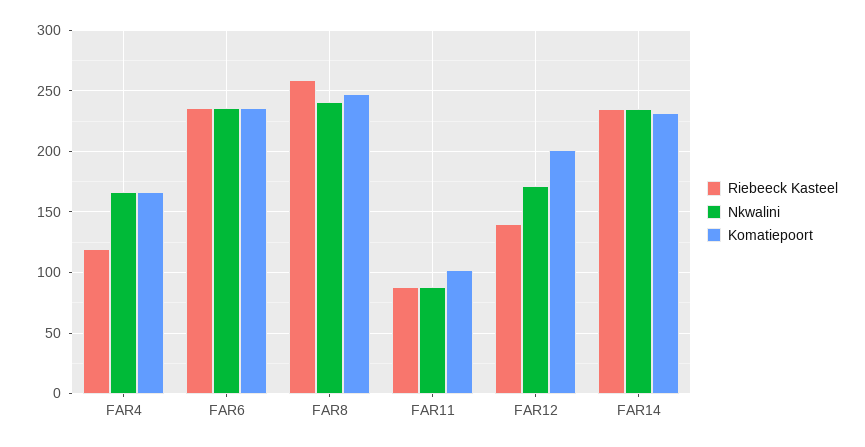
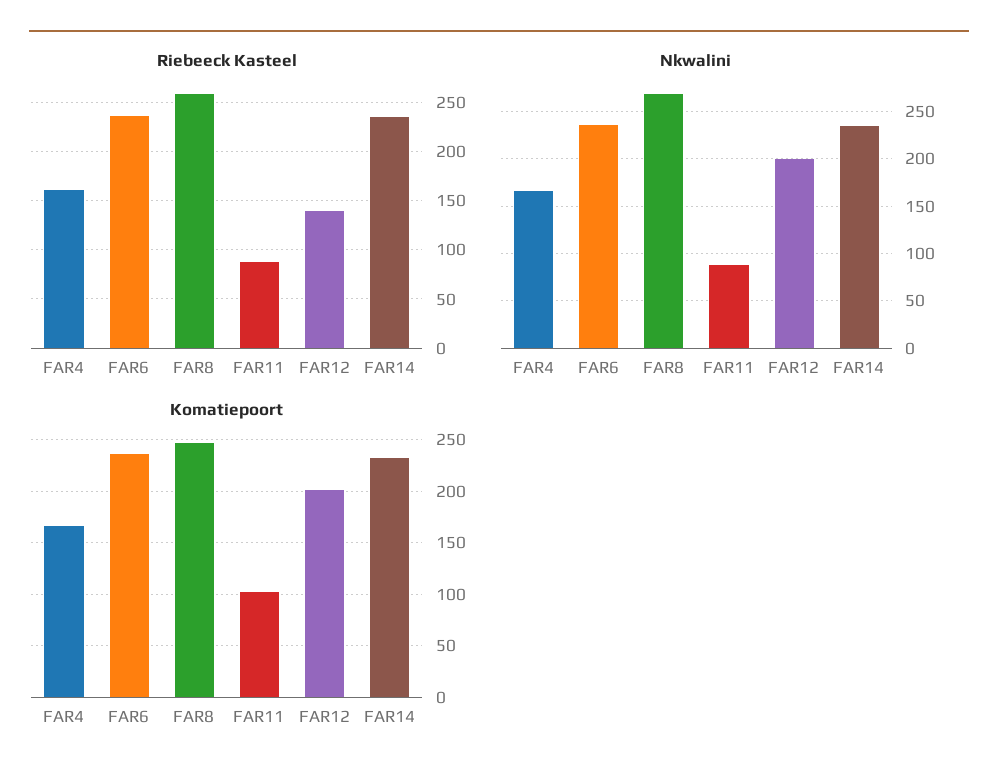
  {
    "Riebeeck Kasteel": {
-     "FAR4": 120,
+     "FAR4": 160,
      "FAR6": 235,
      "FAR8": 260,
      "FAR11": 90,
      "FAR12": 140,
      "FAR14": 235
    },
    "Nkwalini": {
      "FAR4": 165,
      "FAR6": 235,
-     "FAR8": 240,
+     "FAR8": 270,
      "FAR11": 90,
-     "FAR12": 170,
+     "FAR12": 200,
      "FAR14": 235
    },
    "Komatiepoort": {
      "FAR4": 165,
      "FAR6": 235,
      "FAR8": 245,
      "FAR11": 100,
      "FAR12": 200,
      "FAR14": 230
    }
  }

